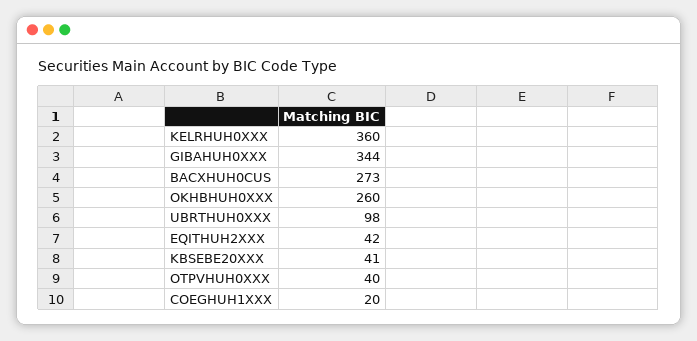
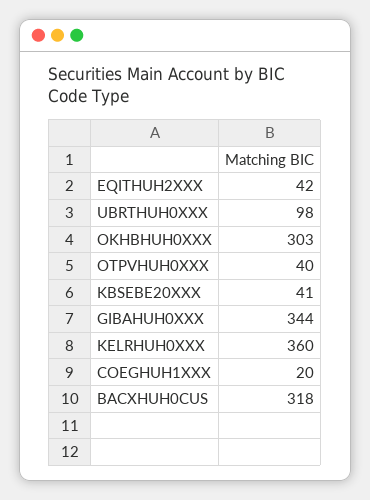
  {
    "KELRHUH0XXX": 360,
    "GIBAHUH0XXX": 344,
-   "BACXHUH0CUS": 273,
+   "BACXHUH0CUS": 318,
-   "OKHBHUH0XXX": 260,
+   "OKHBHUH0XXX": 303,
    "UBRTHUH0XXX": 98,
    "EQITHUH2XXX": 42,
    "KBSEBE20XXX": 41,
    "OTPVHUH0XXX": 40,
    "COEGHUH1XXX": 20
  }

